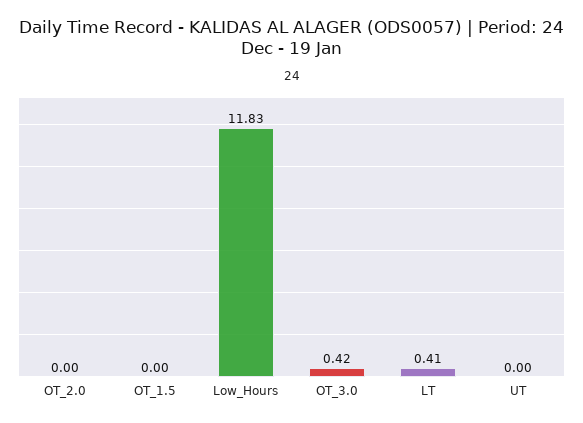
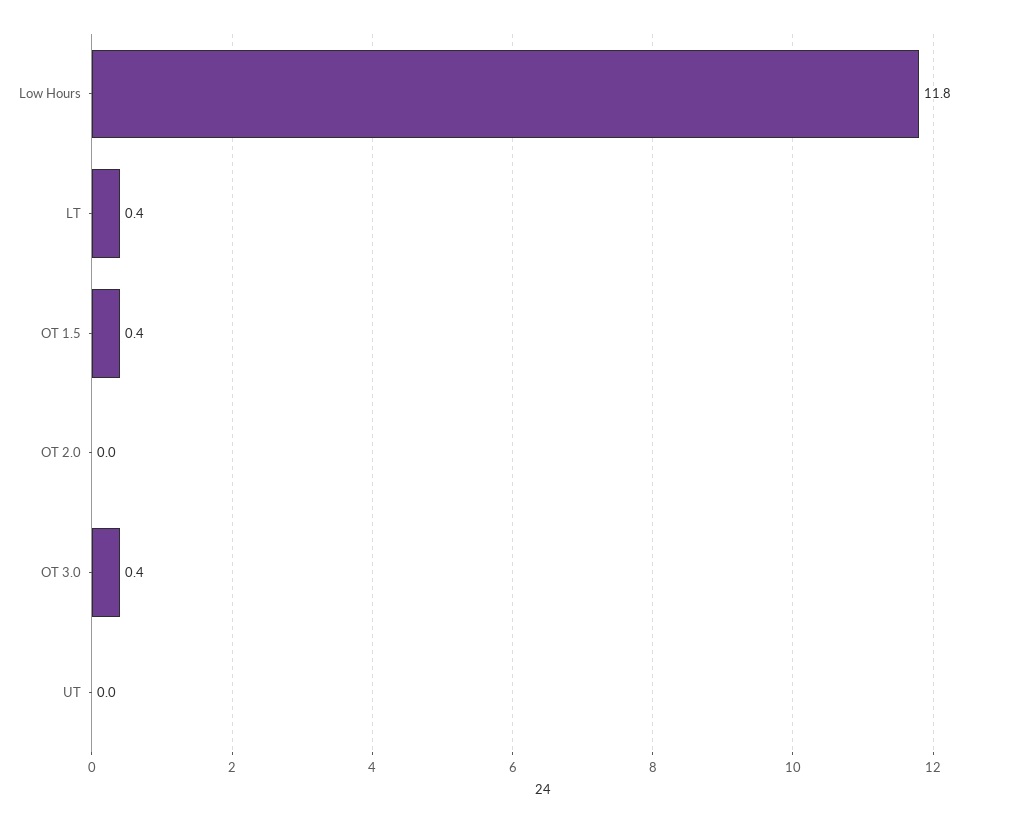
  {
    "OT_2.0": 0,
-   "OT_1.5": 0,
+   "OT_1.5": 0.4,
    "Low_Hours": 11.83,
    "OT_3.0": 0.42,
    "LT": 0.41,
    "UT": 0
  }

